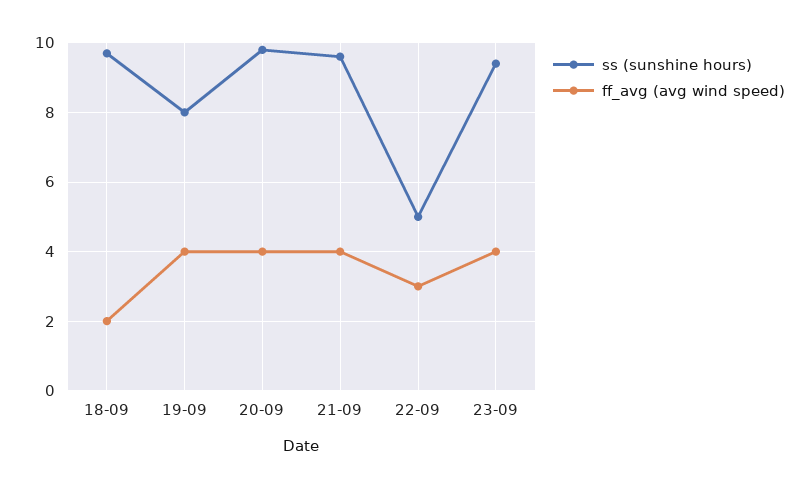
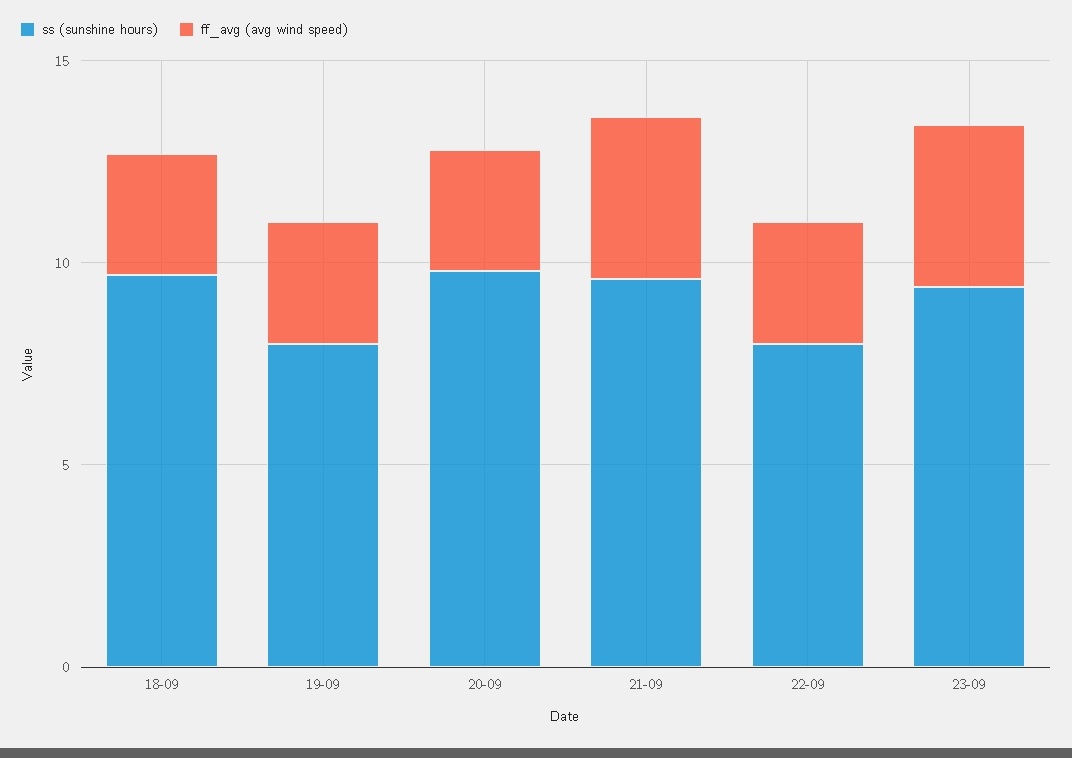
  {
    "ss (sunshine hours)": {
      "18-09": 9.5,
      "19-09": 8,
      "20-09": 10,
      "21-09": 9.5,
-     "22-09": 5,
+     "22-09": 8,
      "23-09": 9.5
    },
    "ff_avg (avg wind speed)": {
-     "18-09": 2,
+     "18-09": 3,
-     "19-09": 4,
+     "19-09": 3,
-     "20-09": 4,
+     "20-09": 3,
      "21-09": 4,
      "22-09": 3,
      "23-09": 4
    }
  }

